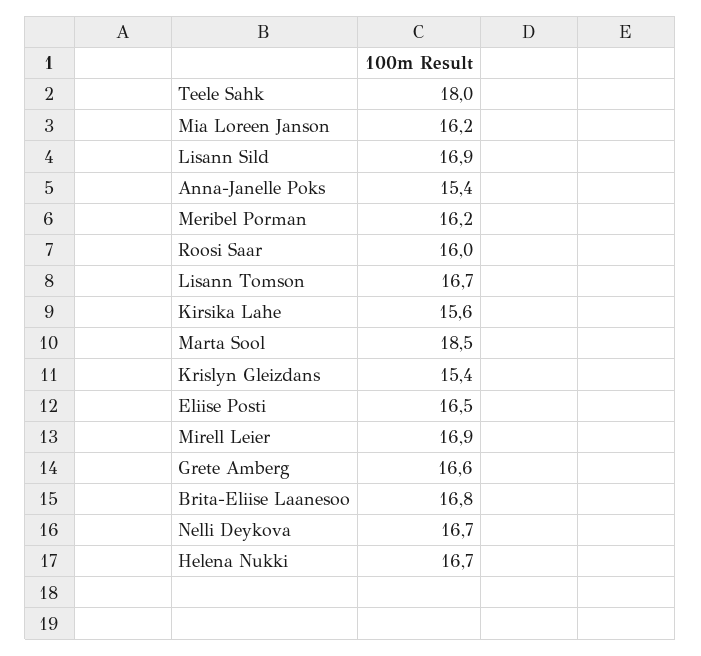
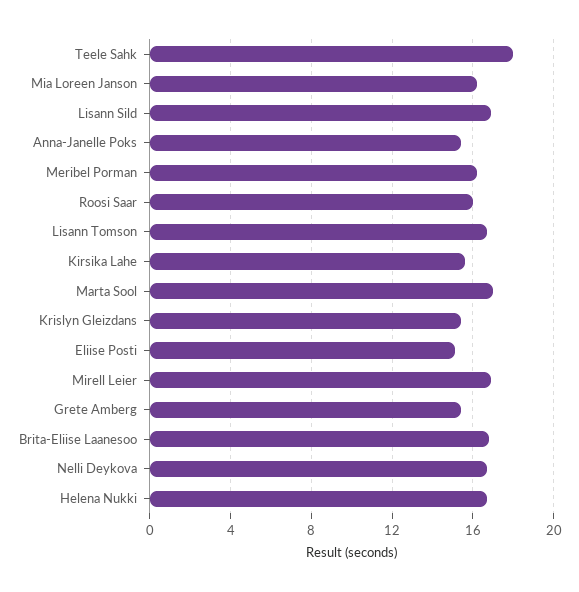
  {
    "Teele Sahk": 18,
    "Mia Loreen Janson": 16.2,
    "Lisann Sild": 16.9,
    "Anna-Janelle Poks": 15.4,
    "Meribel Porman": 16.2,
    "Roosi Saar": 16,
    "Lisann Tomson": 16.7,
    "Kirsika Lahe": 15.6,
-   "Marta Sool": 18.5,
+   "Marta Sool": 17,
    "Krislyn Gleizdans": 15.4,
-   "Eliise Posti": 16.5,
+   "Eliise Posti": 15,
    "Mirell Leier": 16.9,
-   "Grete Amberg": 16.6,
+   "Grete Amberg": 15.5,
    "Brita-Eliise Laanesoo": 16.8,
    "Nelli Deykova": 16.7,
    "Helena Nukki": 16.7
  }

